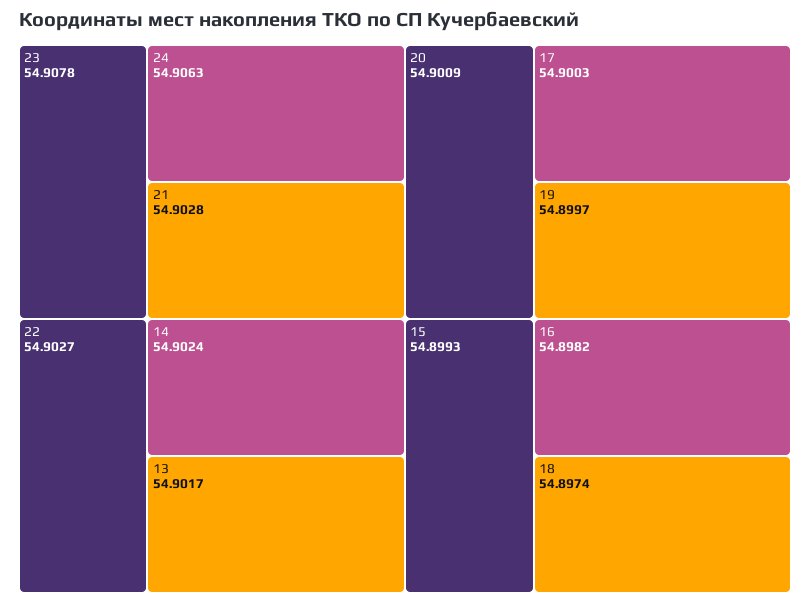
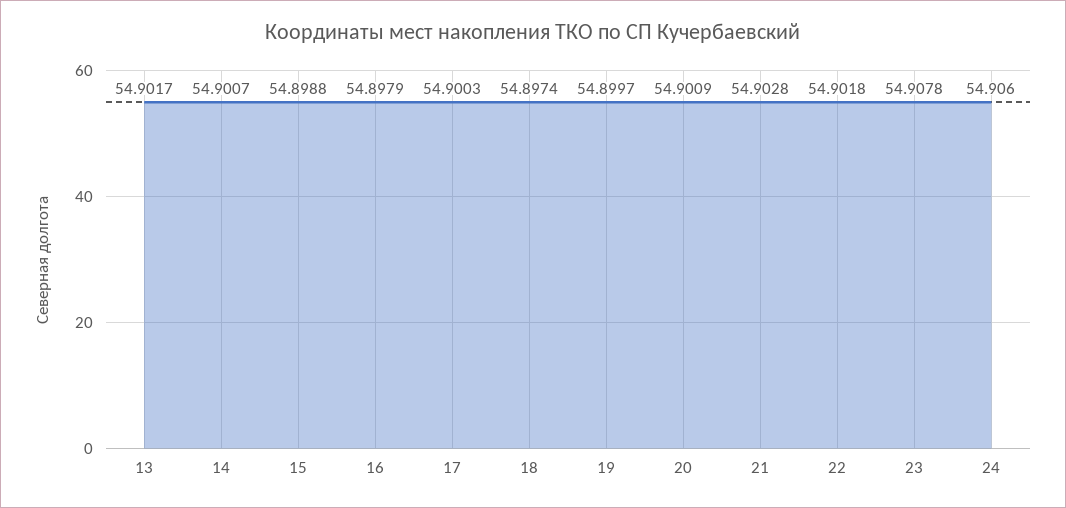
  {
    "23": 54.9078,
-   "24": 54.9063,
+   "24": 54.906,
    "21": 54.9028,
-   "22": 54.9027,
+   "22": 54.9018,
-   "14": 54.9024,
+   "14": 54.9007,
    "13": 54.9017,
    "20": 54.9009,
    "17": 54.9003,
    "19": 54.8997,
-   "15": 54.8993,
+   "15": 54.8988,
-   "16": 54.8982,
+   "16": 54.8979,
    "18": 54.8974
  }

